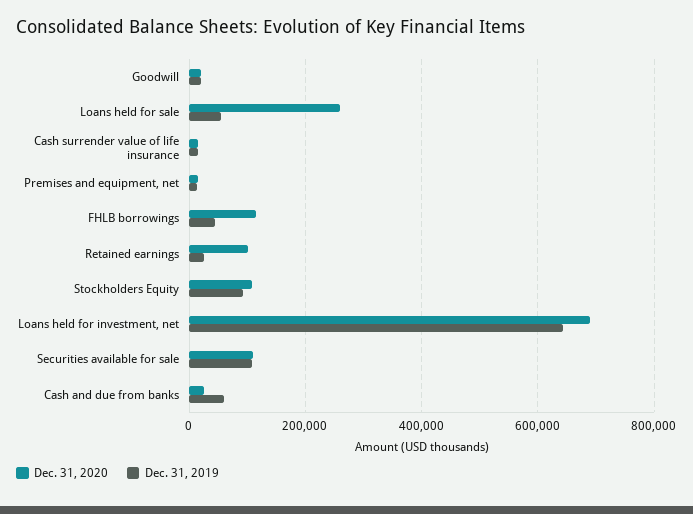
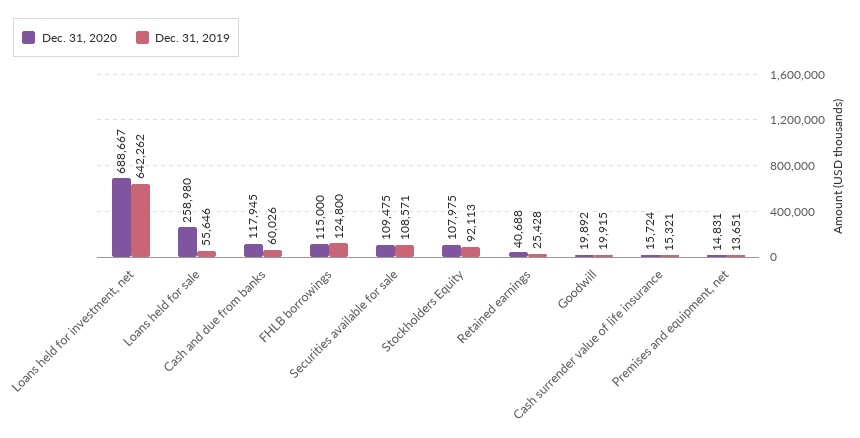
  {
    "Dec. 31, 2020": {
      "Goodwill": 19892,
      "Loans held for sale": 258980,
      "Cash surrender value of life insurance": 15724,
      "Premises and equipment, net": 14831,
      "FHLB borrowings": 115000,
-     "Retained earnings": 100000,
+     "Retained earnings": 40688,
      "Stockholders Equity": 107975,
      "Loans held for investment, net": 688667,
      "Securities available for sale": 109475,
-     "Cash and due from banks": 20000
+     "Cash and due from banks": 117945
    },
    "Dec. 31, 2019": {
      "Goodwill": 19915,
      "Loans held for sale": 55646,
      "Cash surrender value of life insurance": 15321,
      "Premises and equipment, net": 13651,
-     "FHLB borrowings": 40000,
+     "FHLB borrowings": 124800,
      "Retained earnings": 25428,
      "Stockholders Equity": 92113,
      "Loans held for investment, net": 642262,
      "Securities available for sale": 108571,
      "Cash and due from banks": 60026
    }
  }

